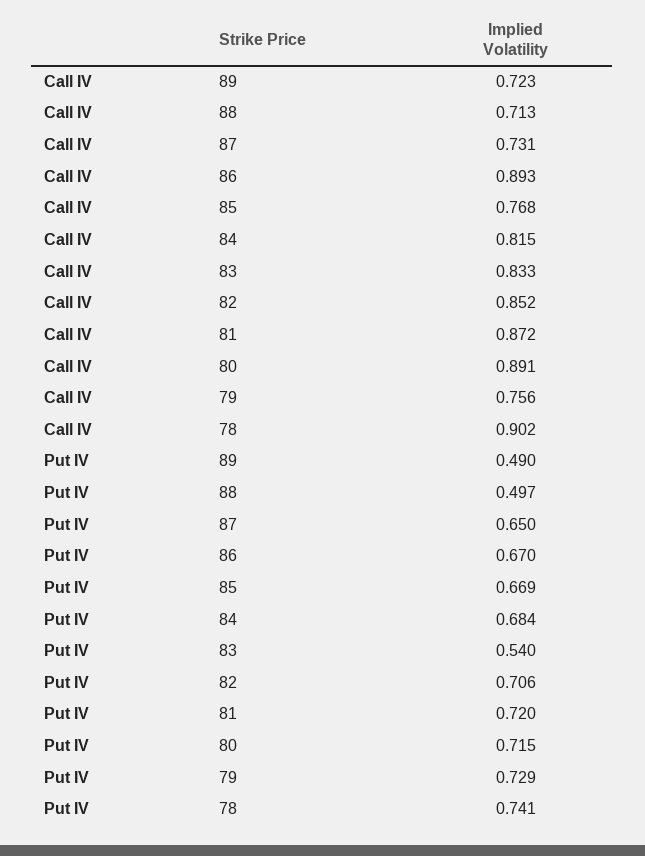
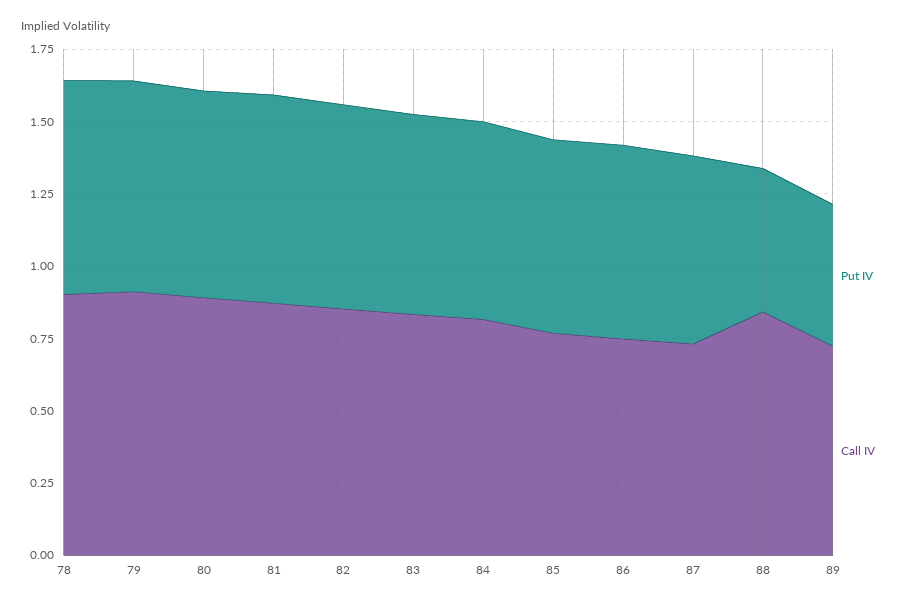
  {
    "Call IV": {
      "89": 0.723,
-     "88": 0.713,
+     "88": 0.85,
      "87": 0.731,
-     "86": 0.893,
+     "86": 0.75,
      "85": 0.768,
      "84": 0.815,
      "83": 0.833,
      "82": 0.852,
      "81": 0.872,
      "80": 0.891,
-     "79": 0.756,
+     "79": 0.9,
      "78": 0.902
    },
    "Put IV": {
      "89": 0.49,
      "88": 0.497,
      "87": 0.65,
      "86": 0.67,
      "85": 0.669,
      "84": 0.684,
-     "83": 0.54,
+     "83": 0.7,
      "82": 0.706,
      "81": 0.72,
      "80": 0.715,
      "79": 0.729,
      "78": 0.741
    }
  }

